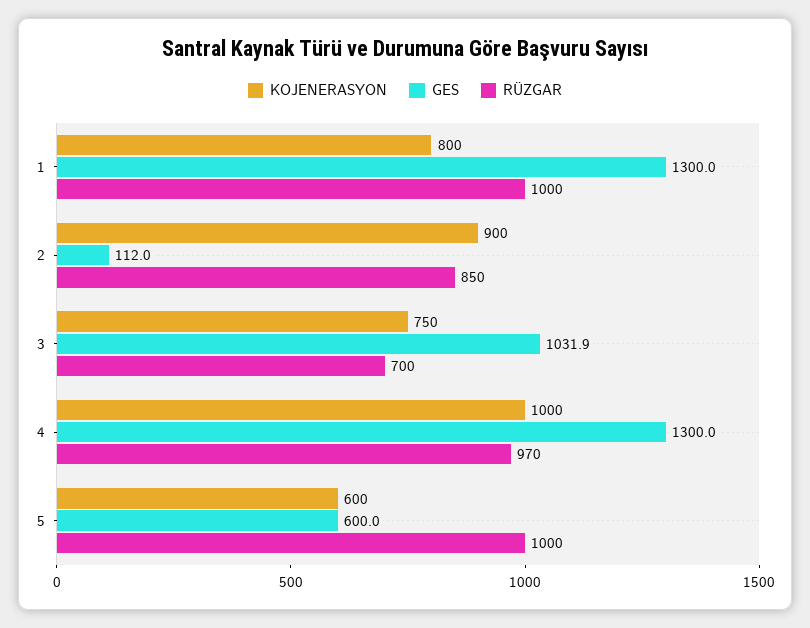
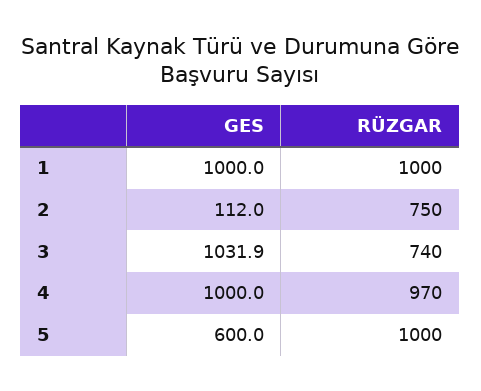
  {
-   "KOJENERASYON": {
-     "1": 800,
-     "2": 900,
-     "3": 750,
-     "4": 1000,
-     "5": 600
-   },
    "GES": {
-     "1": 1300,
+     "1": 1000,
      "2": 112,
      "3": 1031.9,
-     "4": 1300,
+     "4": 1000,
      "5": 600
    },
    "RÜZGAR": {
      "1": 1000,
-     "2": 850,
+     "2": 750,
-     "3": 700,
+     "3": 740,
      "4": 970,
      "5": 1000
    }
  }

